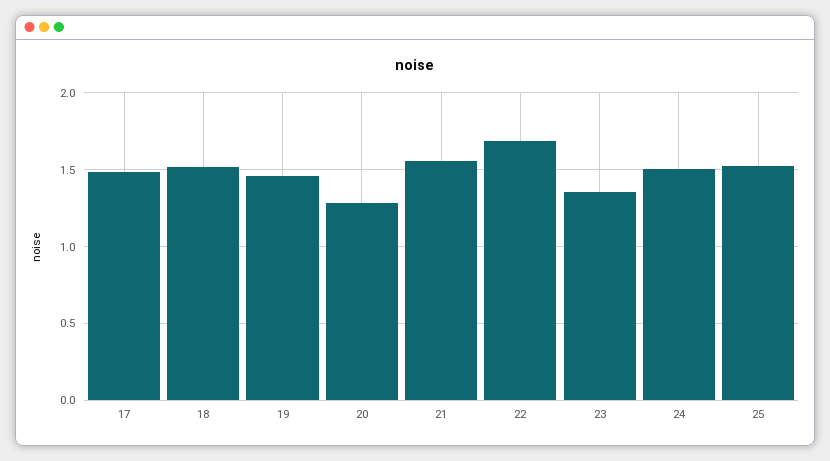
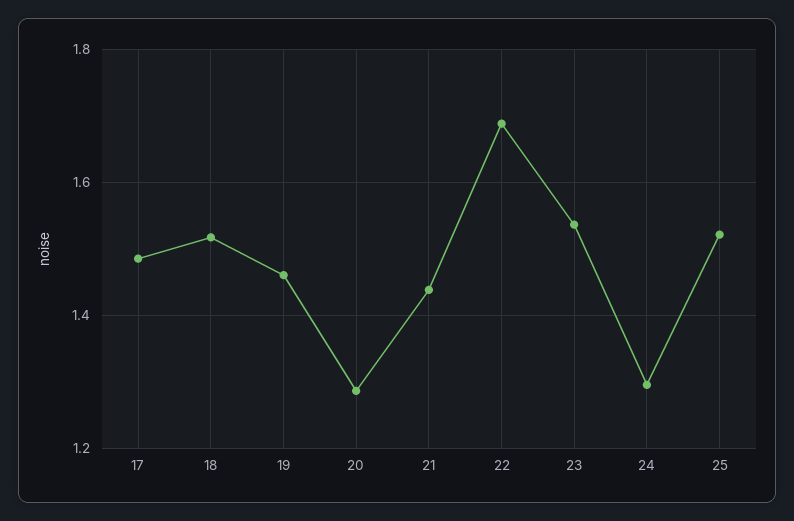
  {
    "17": 1.48,
    "18": 1.52,
    "19": 1.46,
    "20": 1.28,
-   "21": 1.55,
+   "21": 1.44,
    "22": 1.68,
-   "23": 1.35,
+   "23": 1.54,
-   "24": 1.5,
+   "24": 1.3,
    "25": 1.52
  }

